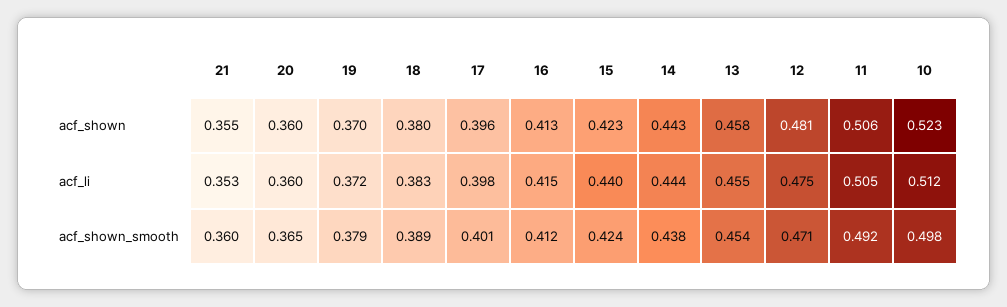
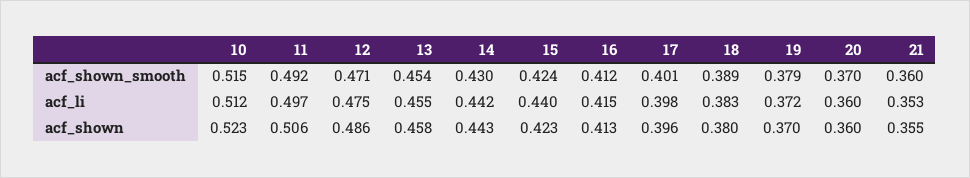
  {
    "21": {
      "acf_shown": 0.355,
      "acf_li": 0.353,
      "acf_shown_smooth": 0.36
    },
    "20": {
      "acf_shown": 0.36,
      "acf_li": 0.36,
-     "acf_shown_smooth": 0.365
+     "acf_shown_smooth": 0.37
    },
    "19": {
      "acf_shown": 0.37,
      "acf_li": 0.372,
      "acf_shown_smooth": 0.379
    },
    "18": {
      "acf_shown": 0.38,
      "acf_li": 0.383,
      "acf_shown_smooth": 0.389
    },
    "17": {
      "acf_shown": 0.396,
      "acf_li": 0.398,
      "acf_shown_smooth": 0.401
    },
    "16": {
      "acf_shown": 0.413,
      "acf_li": 0.415,
      "acf_shown_smooth": 0.412
    },
    "15": {
      "acf_shown": 0.423,
      "acf_li": 0.44,
      "acf_shown_smooth": 0.424
    },
    "14": {
      "acf_shown": 0.443,
-     "acf_li": 0.444,
+     "acf_li": 0.442,
-     "acf_shown_smooth": 0.438
+     "acf_shown_smooth": 0.43
    },
    "13": {
      "acf_shown": 0.458,
      "acf_li": 0.455,
      "acf_shown_smooth": 0.454
    },
    "12": {
-     "acf_shown": 0.481,
+     "acf_shown": 0.486,
      "acf_li": 0.475,
      "acf_shown_smooth": 0.471
    },
    "11": {
      "acf_shown": 0.506,
-     "acf_li": 0.505,
+     "acf_li": 0.497,
      "acf_shown_smooth": 0.492
    },
    "10": {
      "acf_shown": 0.523,
      "acf_li": 0.512,
-     "acf_shown_smooth": 0.498
+     "acf_shown_smooth": 0.515
    }
  }

